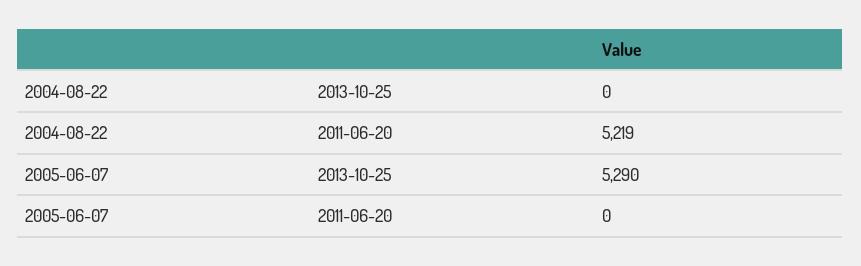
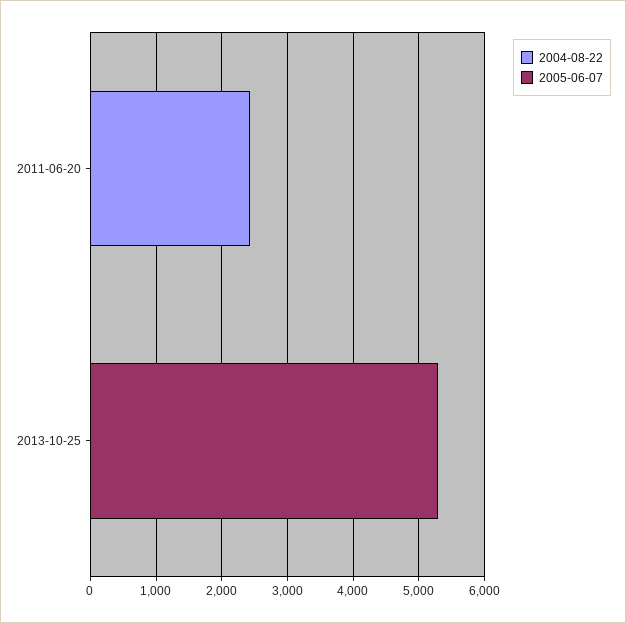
  {
    "2004-08-22": {
      "2013-10-25": 0,
-     "2011-06-20": 5219
+     "2011-06-20": 2400
    },
    "2005-06-07": {
      "2013-10-25": 5290,
      "2011-06-20": 0
    }
  }

